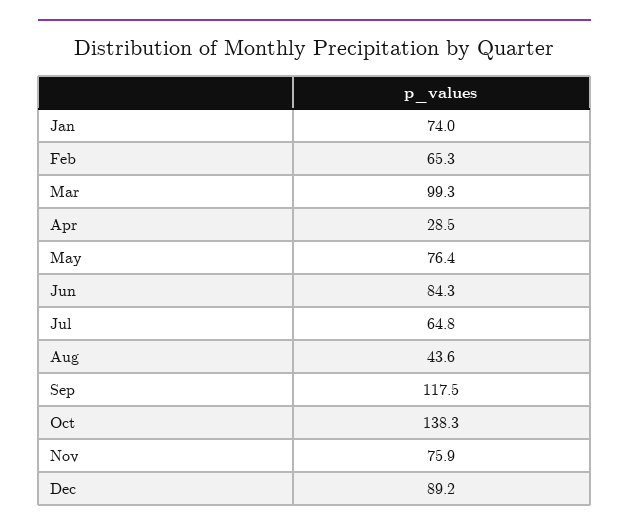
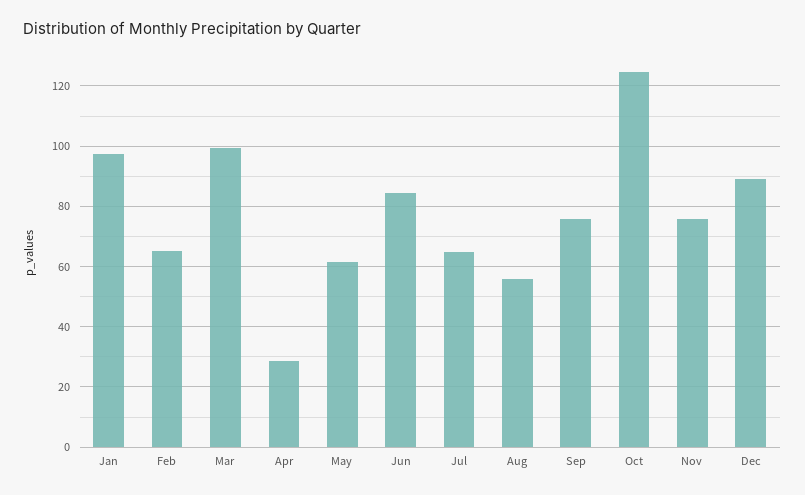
  {
-   "Jan": 74,
+   "Jan": 98,
    "Feb": 65.3,
    "Mar": 99.3,
    "Apr": 28.5,
-   "May": 76.4,
+   "May": 62,
    "Jun": 84.3,
    "Jul": 64.8,
-   "Aug": 43.6,
+   "Aug": 56,
-   "Sep": 117.5,
+   "Sep": 76,
-   "Oct": 138.3,
+   "Oct": 124,
    "Nov": 75.9,
    "Dec": 89.2
  }

